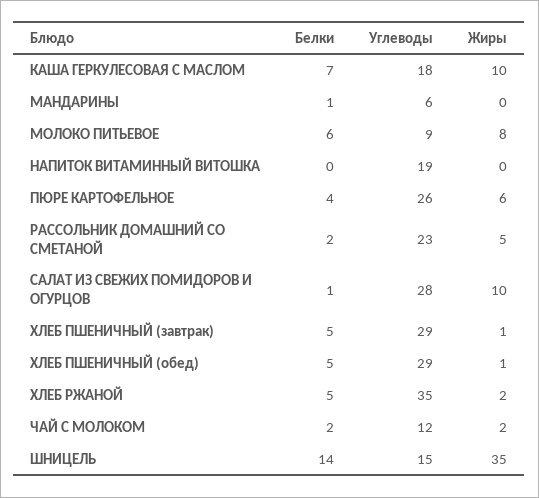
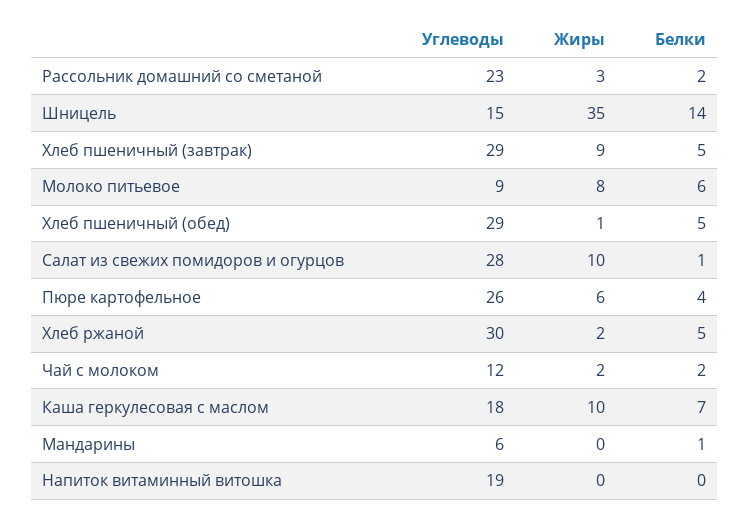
  {
    "Белки": {
      "КАША ГЕРКУЛЕСОВАЯ С МАСЛОМ": 7,
      "МАНДАРИНЫ": 1,
      "МОЛОКО ПИТЬЕВОЕ": 6,
      "НАПИТОК ВИТАМИННЫЙ ВИТОШКА": 0,
      "ПЮРЕ КАРТОФЕЛЬНОЕ": 4,
      "РАССОЛЬНИК ДОМАШНИЙ СО СМЕТАНОЙ": 2,
      "САЛАТ ИЗ СВЕЖИХ ПОМИДОРОВ И ОГУРЦОВ": 1,
      "ХЛЕБ ПШЕНИЧНЫЙ (завтрак)": 5,
      "ХЛЕБ ПШЕНИЧНЫЙ (обед)": 5,
      "ХЛЕБ РЖАНОЙ": 5,
      "ЧАЙ С МОЛОКОМ": 2,
      "ШНИЦЕЛЬ": 14
    },
    "Углеводы": {
      "КАША ГЕРКУЛЕСОВАЯ С МАСЛОМ": 18,
      "МАНДАРИНЫ": 6,
      "МОЛОКО ПИТЬЕВОЕ": 9,
      "НАПИТОК ВИТАМИННЫЙ ВИТОШКА": 19,
      "ПЮРЕ КАРТОФЕЛЬНОЕ": 26,
      "РАССОЛЬНИК ДОМАШНИЙ СО СМЕТАНОЙ": 23,
      "САЛАТ ИЗ СВЕЖИХ ПОМИДОРОВ И ОГУРЦОВ": 28,
      "ХЛЕБ ПШЕНИЧНЫЙ (завтрак)": 29,
      "ХЛЕБ ПШЕНИЧНЫЙ (обед)": 29,
-     "ХЛЕБ РЖАНОЙ": 35,
+     "ХЛЕБ РЖАНОЙ": 30,
      "ЧАЙ С МОЛОКОМ": 12,
      "ШНИЦЕЛЬ": 15
    },
    "Жиры": {
      "КАША ГЕРКУЛЕСОВАЯ С МАСЛОМ": 10,
      "МАНДАРИНЫ": 0,
      "МОЛОКО ПИТЬЕВОЕ": 8,
      "НАПИТОК ВИТАМИННЫЙ ВИТОШКА": 0,
      "ПЮРЕ КАРТОФЕЛЬНОЕ": 6,
-     "РАССОЛЬНИК ДОМАШНИЙ СО СМЕТАНОЙ": 5,
+     "РАССОЛЬНИК ДОМАШНИЙ СО СМЕТАНОЙ": 3,
      "САЛАТ ИЗ СВЕЖИХ ПОМИДОРОВ И ОГУРЦОВ": 10,
-     "ХЛЕБ ПШЕНИЧНЫЙ (завтрак)": 1,
+     "ХЛЕБ ПШЕНИЧНЫЙ (завтрак)": 9,
      "ХЛЕБ ПШЕНИЧНЫЙ (обед)": 1,
      "ХЛЕБ РЖАНОЙ": 2,
      "ЧАЙ С МОЛОКОМ": 2,
      "ШНИЦЕЛЬ": 35
    }
  }

